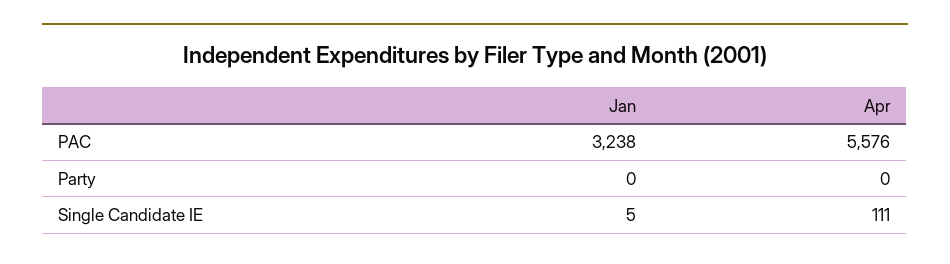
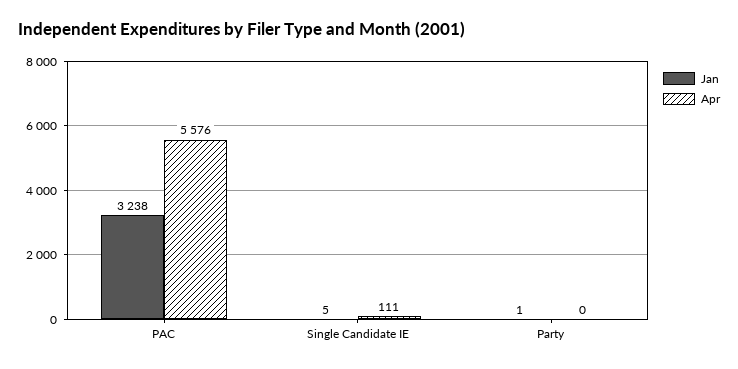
  {
    "Jan": {
      "PAC": 3238,
-     "Party": 0,
+     "Party": 1,
      "Single Candidate IE": 5
    },
    "Apr": {
      "PAC": 5576,
      "Party": 0,
      "Single Candidate IE": 111
    }
  }

